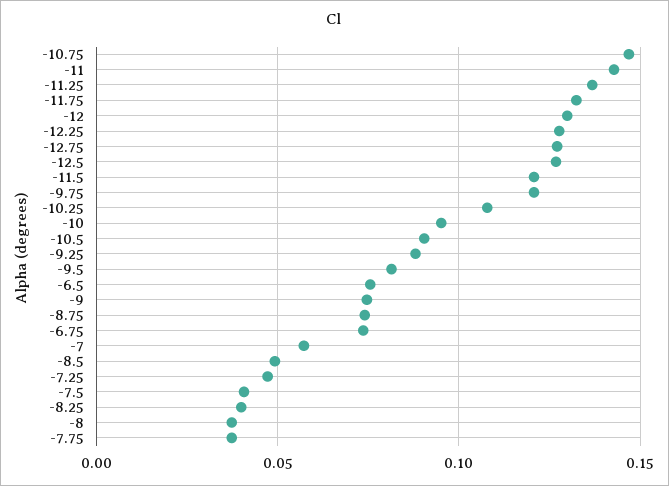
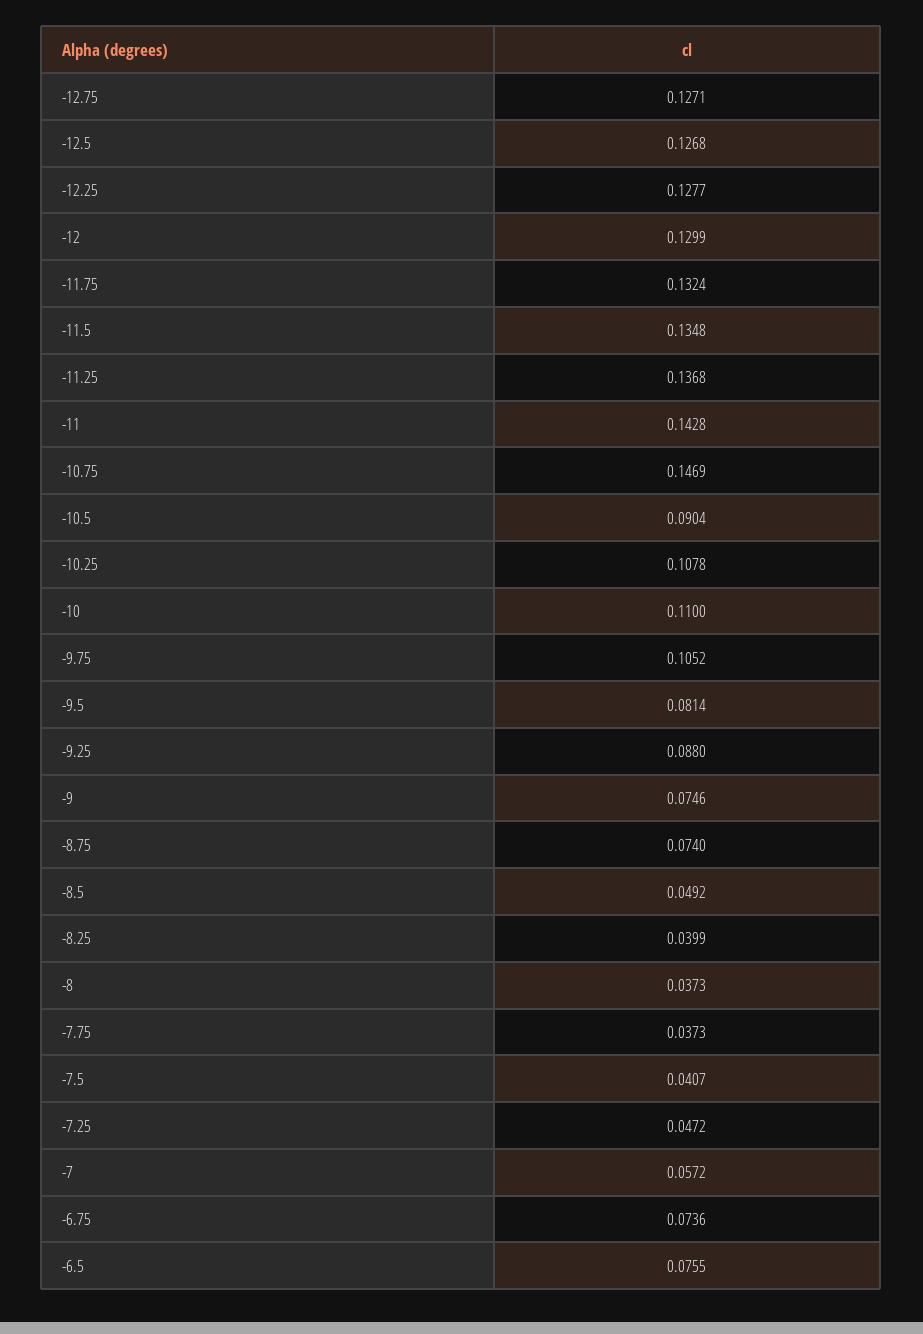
  {
    "-10.75": 0.1469,
    "-11": 0.1428,
    "-11.25": 0.1368,
    "-11.75": 0.1324,
    "-12": 0.1299,
    "-12.25": 0.1277,
    "-12.75": 0.1271,
    "-12.5": 0.1268,
-   "-11.5": 0.12,
+   "-11.5": 0.1348,
-   "-9.75": 0.12,
+   "-9.75": 0.1052,
    "-10.25": 0.1078,
-   "-10": 0.095,
+   "-10": 0.11,
    "-10.5": 0.0904,
    "-9.25": 0.088,
    "-9.5": 0.0814,
    "-6.5": 0.0755,
    "-9": 0.0746,
    "-8.75": 0.074,
    "-6.75": 0.0736,
    "-7": 0.0572,
    "-8.5": 0.0492,
    "-7.25": 0.0472,
    "-7.5": 0.0407,
    "-8.25": 0.0399,
    "-8": 0.0373,
    "-7.75": 0.0373
  }

